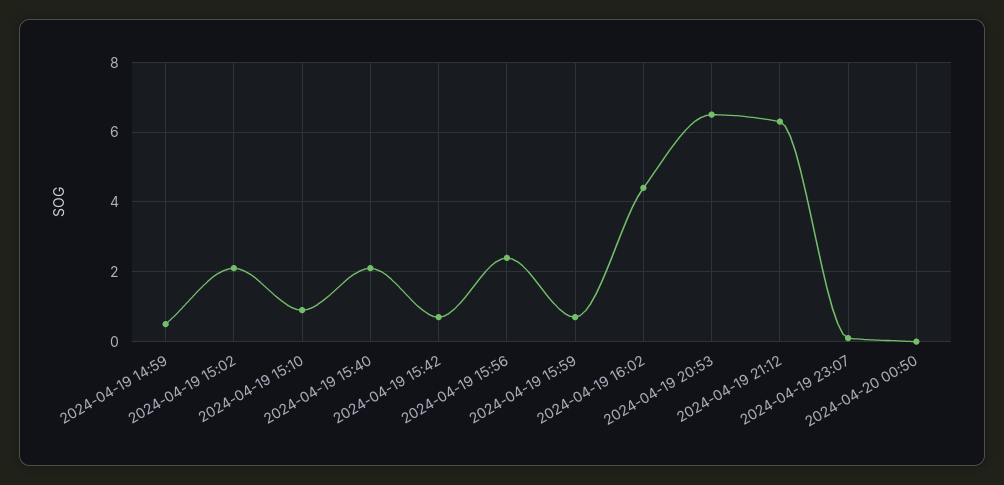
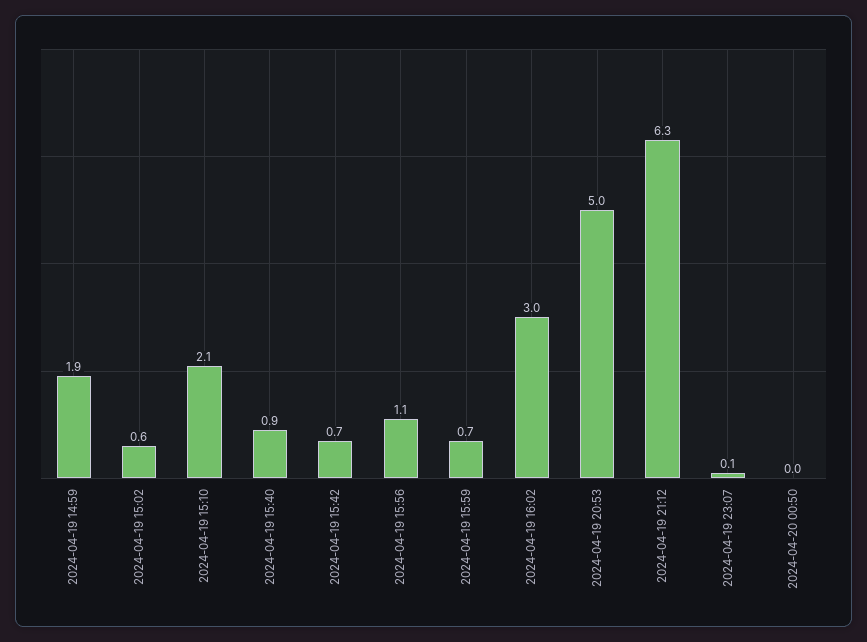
  {
-   "2024-04-19 14:59": 0.5,
+   "2024-04-19 14:59": 1.9,
-   "2024-04-19 15:02": 2,
+   "2024-04-19 15:02": 0.6,
-   "2024-04-19 15:10": 1,
+   "2024-04-19 15:10": 2.1,
-   "2024-04-19 15:40": 2,
+   "2024-04-19 15:40": 0.9,
    "2024-04-19 15:42": 0.7,
-   "2024-04-19 15:56": 2.5,
+   "2024-04-19 15:56": 1.1,
    "2024-04-19 15:59": 0.7,
-   "2024-04-19 16:02": 4.5,
+   "2024-04-19 16:02": 3,
-   "2024-04-19 20:53": 6.5,
+   "2024-04-19 20:53": 5,
    "2024-04-19 21:12": 6.3,
    "2024-04-19 23:07": 0.1,
    "2024-04-20 00:50": 0
  }

